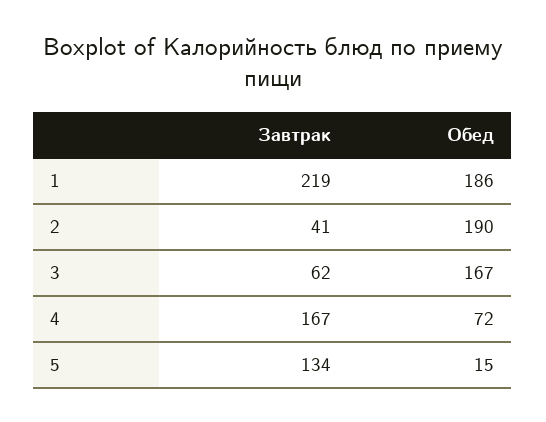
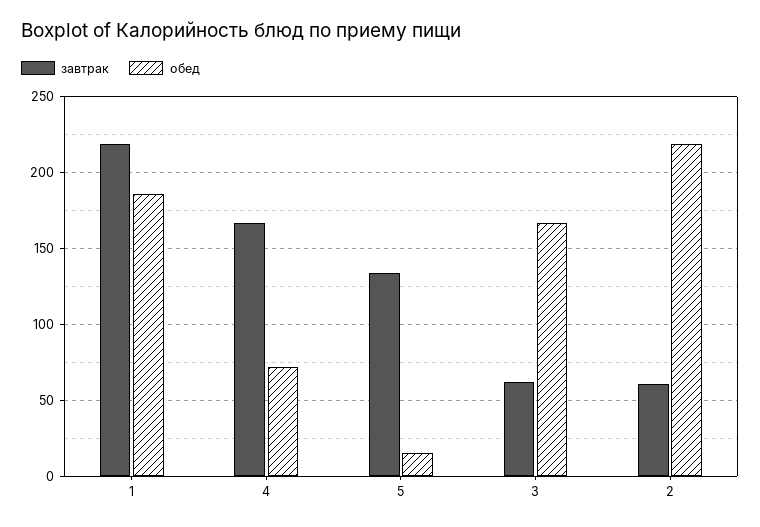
  {
    "Завтрак": {
      "1": 219,
-     "2": 41,
+     "2": 60,
      "3": 62,
      "4": 167,
      "5": 134
    },
    "Обед": {
      "1": 186,
-     "2": 190,
+     "2": 220,
      "3": 167,
      "4": 72,
      "5": 15
    }
  }

